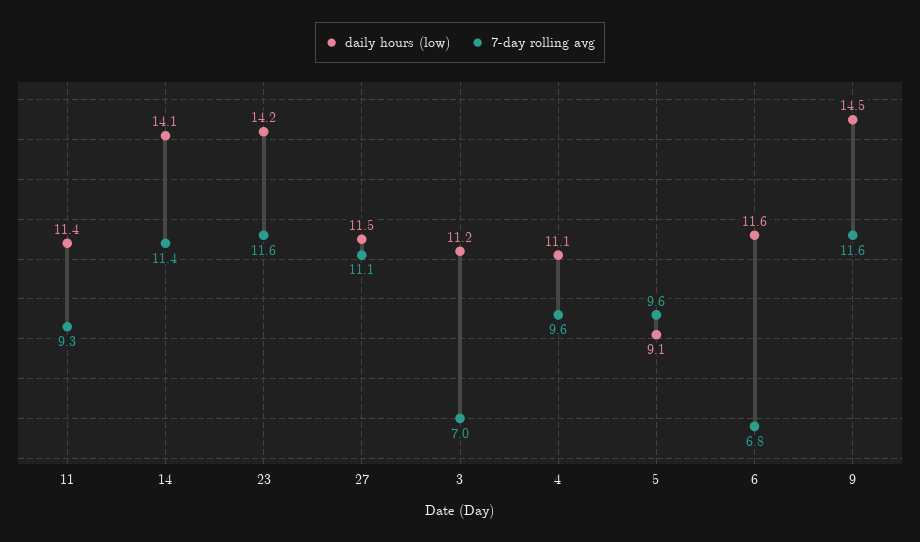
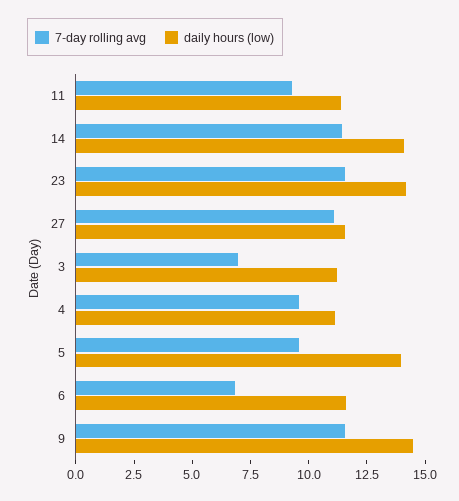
  {
    "daily hours (low)": {
      "11": 11.4,
      "14": 14.1,
      "23": 14.2,
      "27": 11.5,
      "3": 11.2,
      "4": 11.1,
-     "5": 9.1,
+     "5": 14,
      "6": 11.6,
      "9": 14.5
    },
    "7-day rolling avg": {
      "11": 9.3,
      "14": 11.4,
      "23": 11.6,
      "27": 11.1,
      "3": 7,
      "4": 9.6,
      "5": 9.6,
      "6": 6.8,
      "9": 11.6
    }
  }

